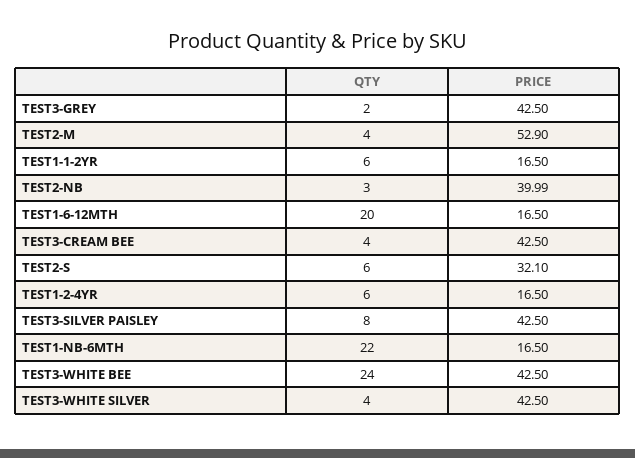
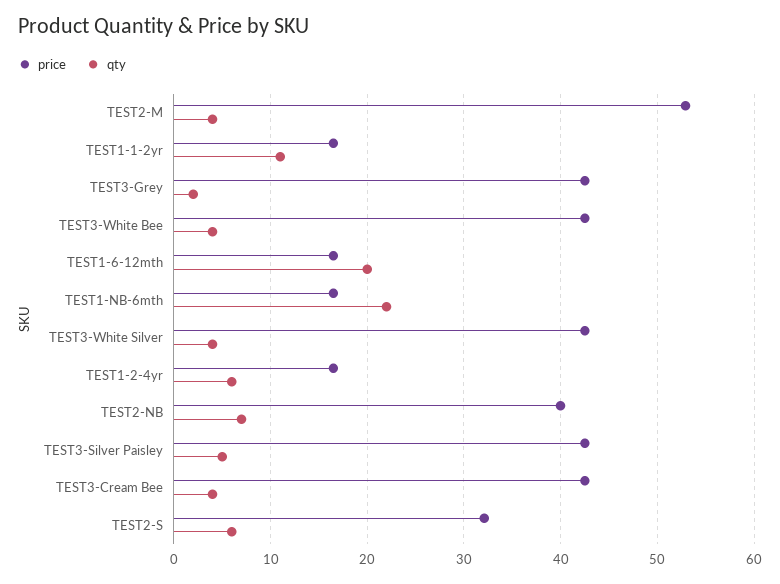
  {
    "QTY": {
      "TEST3-GREY": 2,
      "TEST2-M": 4,
-     "TEST1-1-2YR": 6,
+     "TEST1-1-2YR": 11,
-     "TEST2-NB": 3,
+     "TEST2-NB": 7,
      "TEST1-6-12MTH": 20,
      "TEST3-CREAM BEE": 4,
      "TEST2-S": 6,
      "TEST1-2-4YR": 6,
-     "TEST3-SILVER PAISLEY": 8,
+     "TEST3-SILVER PAISLEY": 5,
      "TEST1-NB-6MTH": 22,
-     "TEST3-WHITE BEE": 24,
+     "TEST3-WHITE BEE": 4,
      "TEST3-WHITE SILVER": 4
    },
    "PRICE": {
      "TEST3-GREY": 42.5,
      "TEST2-M": 52.9,
      "TEST1-1-2YR": 16.5,
      "TEST2-NB": 39.99,
      "TEST1-6-12MTH": 16.5,
      "TEST3-CREAM BEE": 42.5,
      "TEST2-S": 32.1,
      "TEST1-2-4YR": 16.5,
      "TEST3-SILVER PAISLEY": 42.5,
      "TEST1-NB-6MTH": 16.5,
      "TEST3-WHITE BEE": 42.5,
      "TEST3-WHITE SILVER": 42.5
    }
  }

